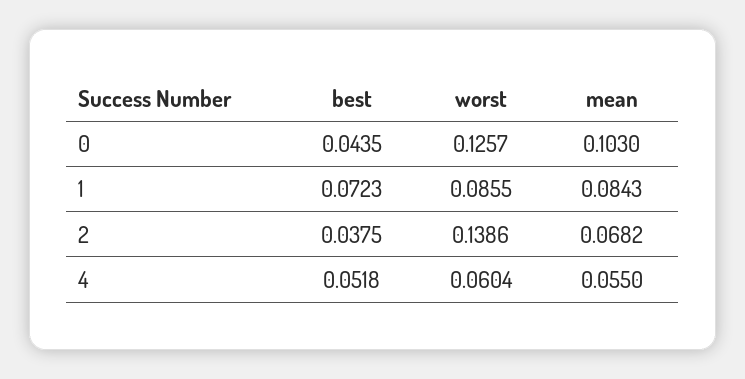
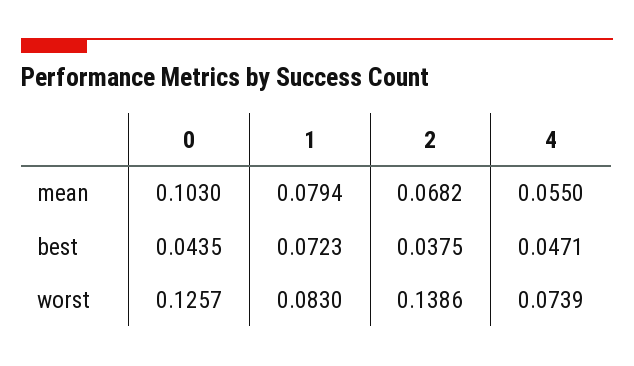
  {
    "best": {
      "0": 0.0435,
      "1": 0.0723,
      "2": 0.0375,
-     "4": 0.0518
+     "4": 0.0471
    },
    "worst": {
      "0": 0.1257,
-     "1": 0.0855,
+     "1": 0.083,
      "2": 0.1386,
-     "4": 0.0604
+     "4": 0.0739
    },
    "mean": {
      "0": 0.103,
-     "1": 0.0843,
+     "1": 0.0794,
      "2": 0.0682,
      "4": 0.055
    }
  }

